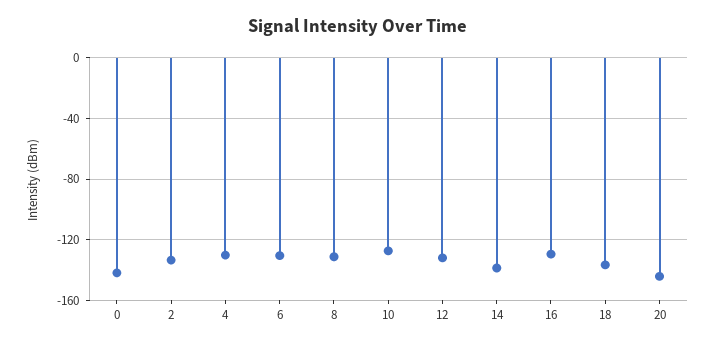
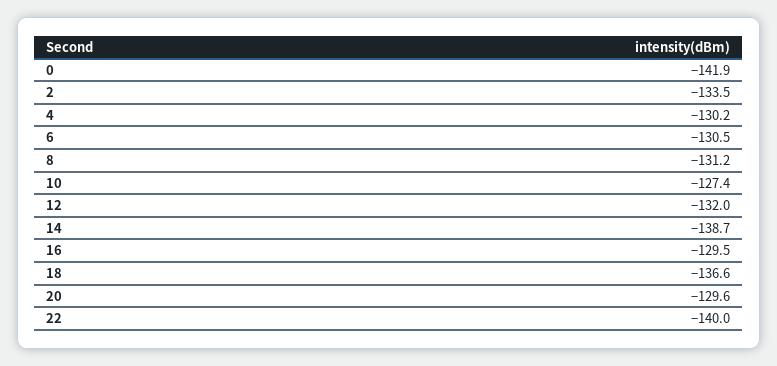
  {
    "0": -141.9,
    "2": -133.5,
    "4": -130.2,
    "6": -130.5,
    "8": -131.2,
    "10": -127.4,
    "12": -132,
    "14": -138.7,
    "16": -129.5,
    "18": -136.6,
-   "20": -145
+   "20": -129.6,
+   "22": -140
  }

